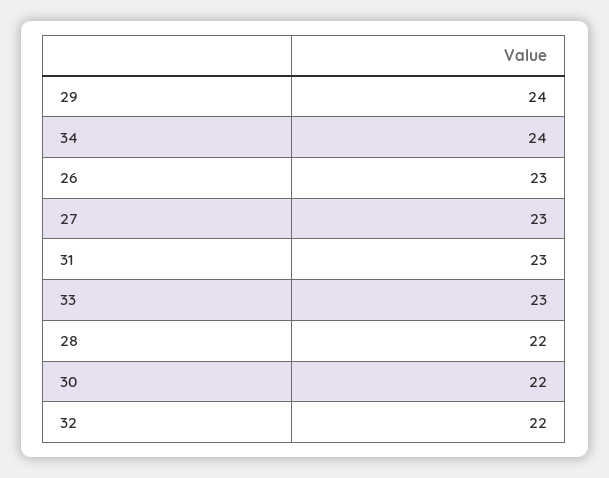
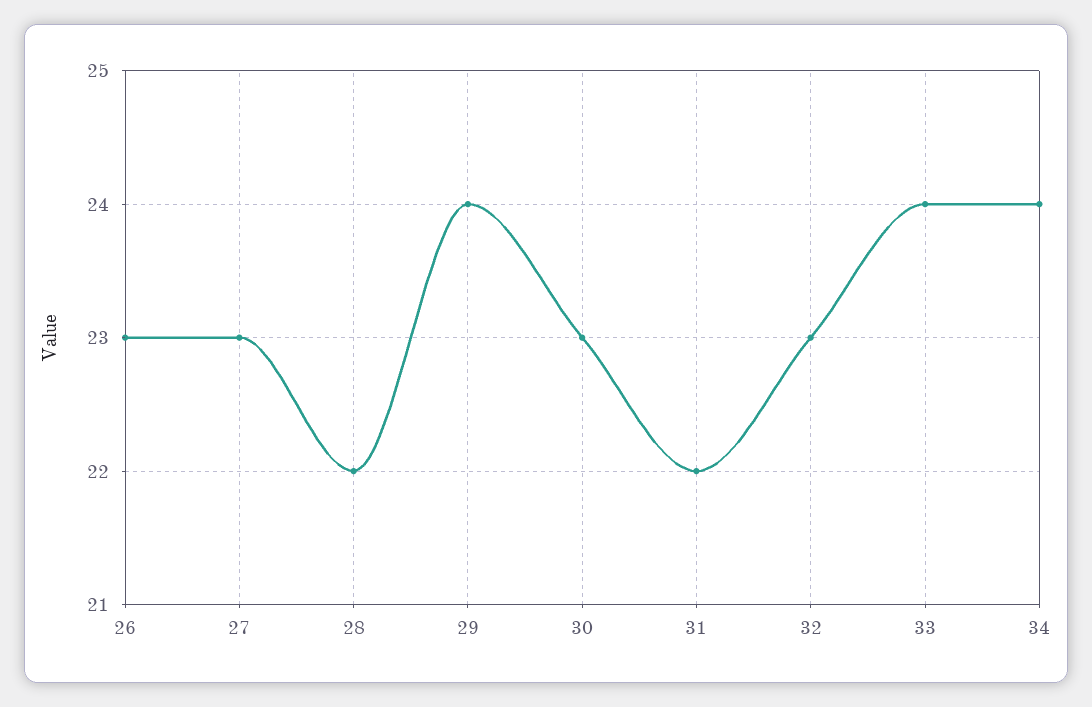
  {
    "29": 24,
    "34": 24,
    "26": 23,
    "27": 23,
-   "31": 23,
+   "31": 22,
-   "33": 23,
+   "33": 24,
    "28": 22,
-   "30": 22,
+   "30": 23,
-   "32": 22
+   "32": 23
  }

